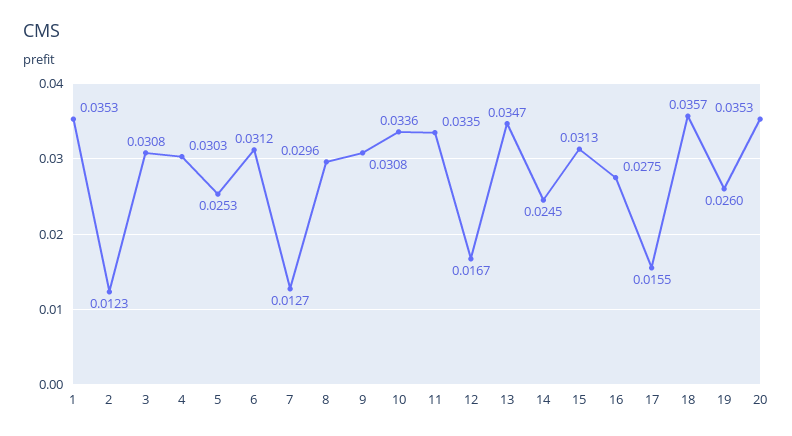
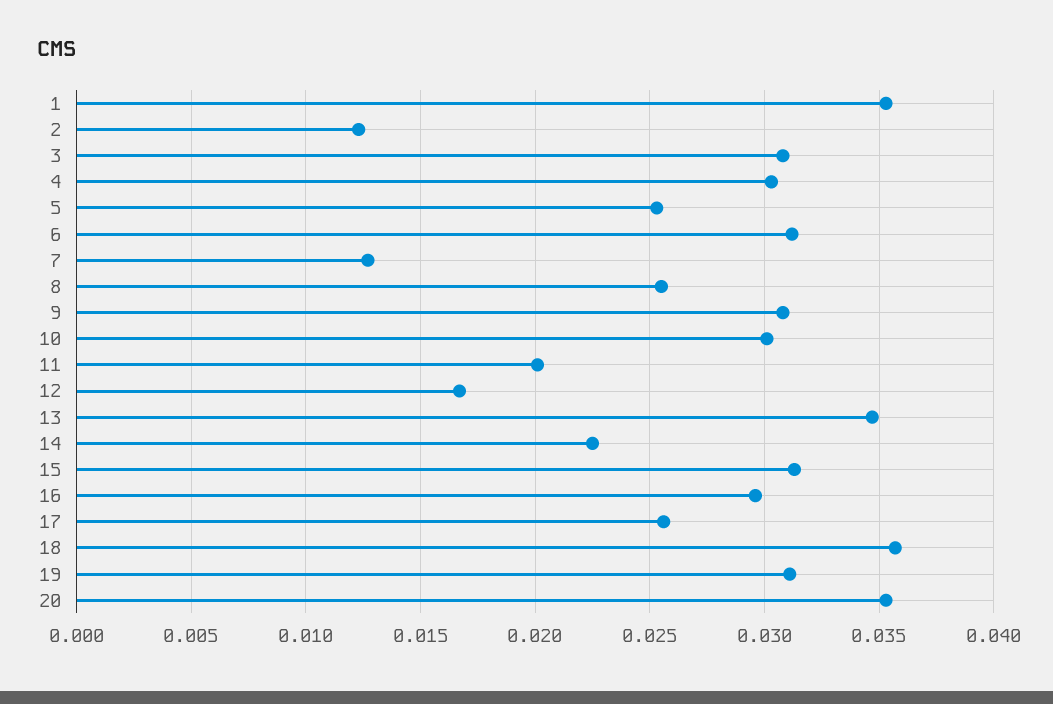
  {
    "1": 0.0353,
    "2": 0.0123,
    "3": 0.0308,
    "4": 0.0303,
    "5": 0.0253,
    "6": 0.0312,
    "7": 0.0127,
-   "8": 0.0296,
+   "8": 0.0255,
    "9": 0.0308,
-   "10": 0.0336,
+   "10": 0.03,
-   "11": 0.0335,
+   "11": 0.02,
    "12": 0.0167,
    "13": 0.0347,
-   "14": 0.0245,
+   "14": 0.0225,
    "15": 0.0313,
-   "16": 0.0275,
+   "16": 0.0295,
-   "17": 0.0155,
+   "17": 0.0255,
    "18": 0.0357,
-   "19": 0.026,
+   "19": 0.031,
    "20": 0.0353
  }

